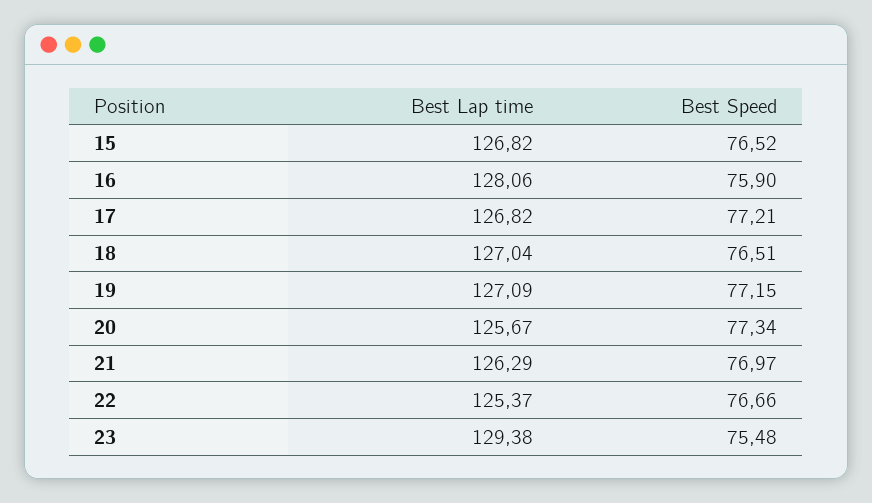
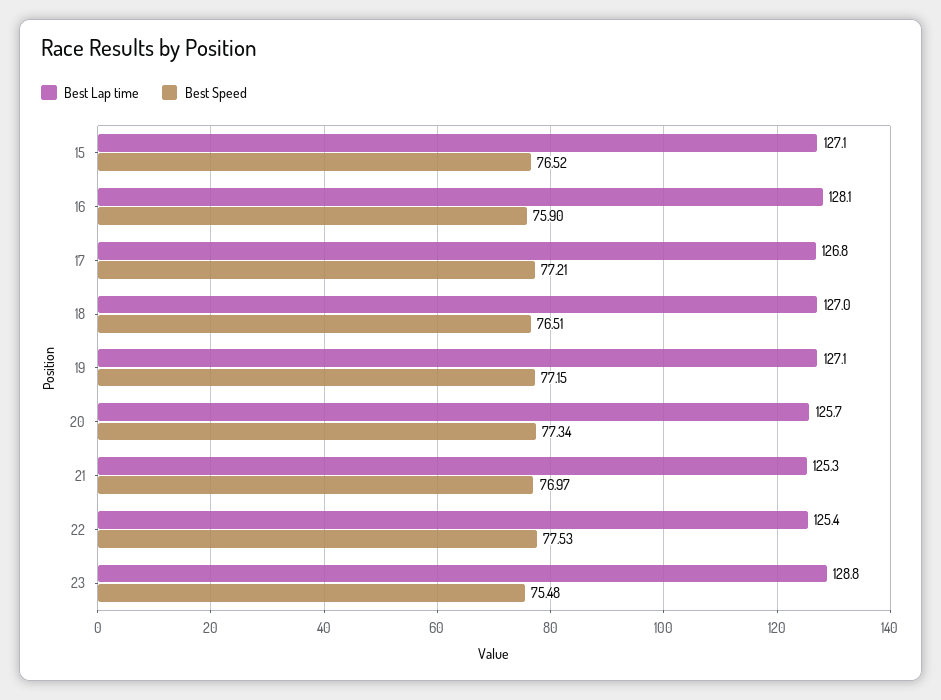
  {
    "Best Lap time": {
-     "15": 126.82,
+     "15": 127.1,
      "16": 128.06,
      "17": 126.82,
      "18": 127.04,
      "19": 127.09,
      "20": 125.67,
-     "21": 126.29,
+     "21": 125.3,
      "22": 125.37,
-     "23": 129.38
+     "23": 128.8
    },
    "Best Speed": {
      "15": 76.52,
      "16": 75.9,
      "17": 77.21,
      "18": 76.51,
      "19": 77.15,
      "20": 77.34,
      "21": 76.97,
-     "22": 76.66,
+     "22": 77.53,
      "23": 75.48
    }
  }

